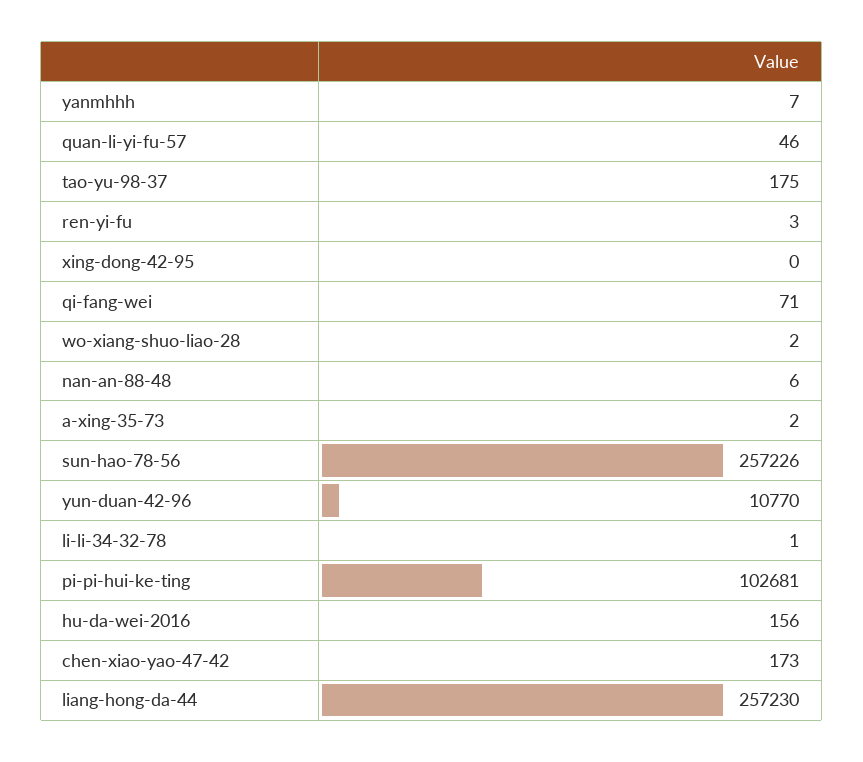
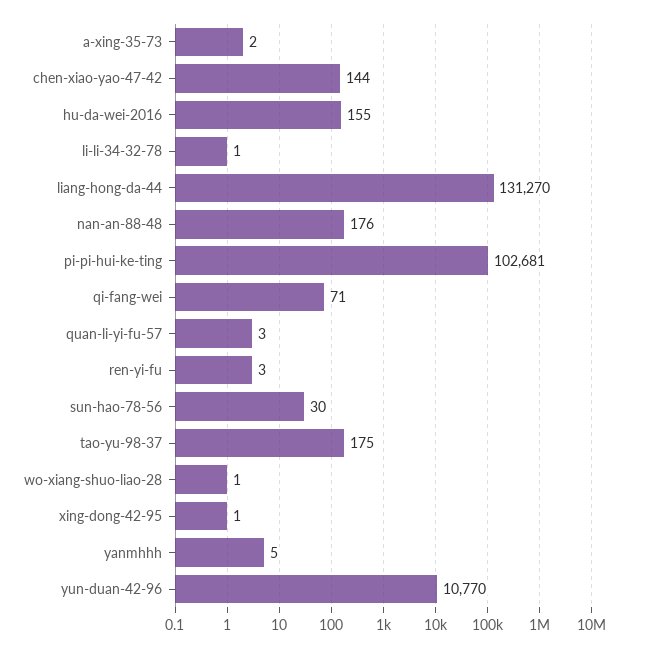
  {
-   "yanmhhh": 7,
+   "yanmhhh": 5,
-   "quan-li-yi-fu-57": 46,
+   "quan-li-yi-fu-57": 3,
    "tao-yu-98-37": 175,
    "ren-yi-fu": 3,
-   "xing-dong-42-95": 0,
+   "xing-dong-42-95": 1,
    "qi-fang-wei": 71,
-   "wo-xiang-shuo-liao-28": 2,
+   "wo-xiang-shuo-liao-28": 1,
-   "nan-an-88-48": 6,
+   "nan-an-88-48": 176,
    "a-xing-35-73": 2,
-   "sun-hao-78-56": 257226,
+   "sun-hao-78-56": 30,
    "yun-duan-42-96": 10770,
    "li-li-34-32-78": 1,
    "pi-pi-hui-ke-ting": 102681,
-   "hu-da-wei-2016": 156,
+   "hu-da-wei-2016": 155,
-   "chen-xiao-yao-47-42": 173,
+   "chen-xiao-yao-47-42": 144,
-   "liang-hong-da-44": 257230
+   "liang-hong-da-44": 131270
  }

